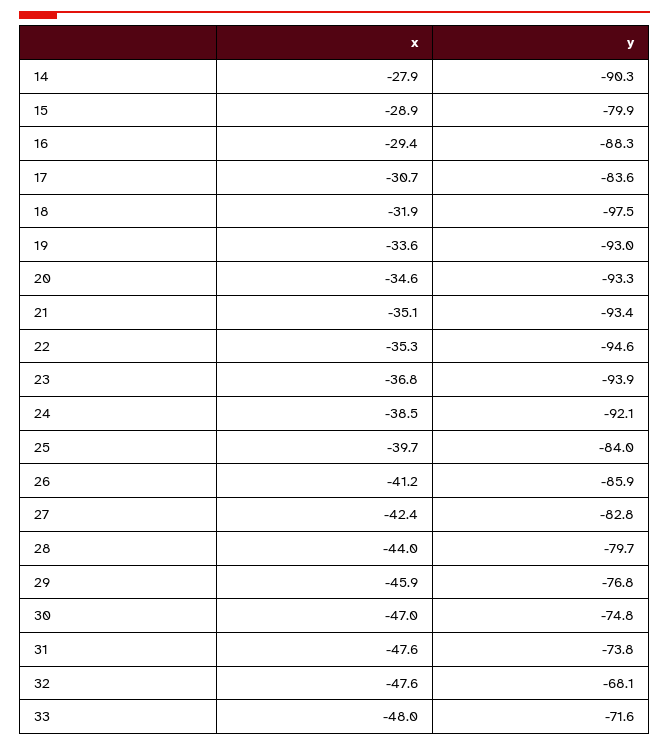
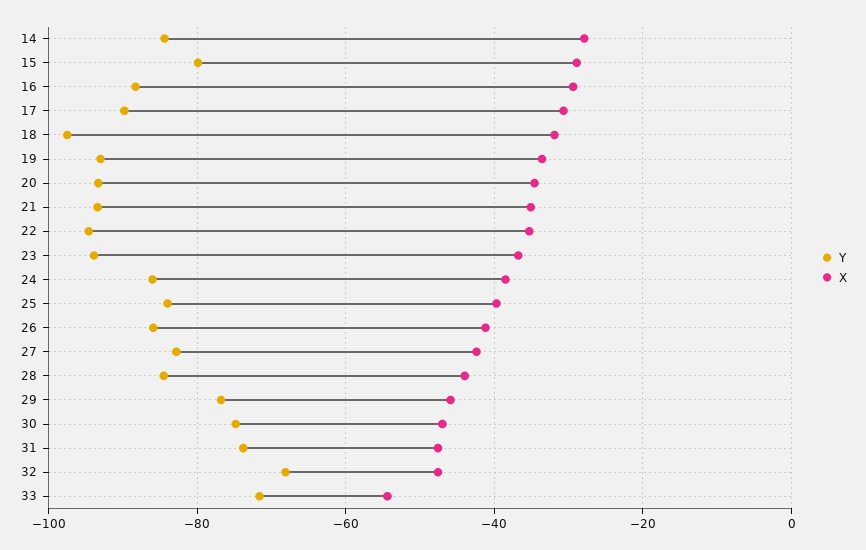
  {
    "x": {
      "14": -27.9,
      "15": -28.9,
      "16": -29.4,
      "17": -30.7,
      "18": -31.9,
      "19": -33.6,
      "20": -34.6,
      "21": -35.1,
      "22": -35.3,
      "23": -36.8,
      "24": -38.5,
      "25": -39.7,
      "26": -41.2,
      "27": -42.4,
      "28": -44,
      "29": -45.9,
      "30": -47,
      "31": -47.6,
      "32": -47.6,
-     "33": -48
+     "33": -54
    },
    "y": {
-     "14": -90.3,
+     "14": -84,
      "15": -79.9,
      "16": -88.3,
-     "17": -83.6,
+     "17": -90,
      "18": -97.5,
      "19": -93,
      "20": -93.3,
      "21": -93.4,
      "22": -94.6,
      "23": -93.9,
-     "24": -92.1,
+     "24": -86,
      "25": -84,
      "26": -85.9,
      "27": -82.8,
-     "28": -79.7,
+     "28": -84,
      "29": -76.8,
      "30": -74.8,
      "31": -73.8,
      "32": -68.1,
      "33": -71.6
    }
  }

